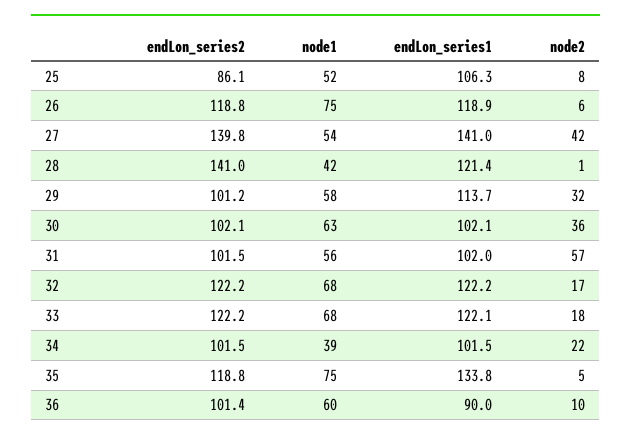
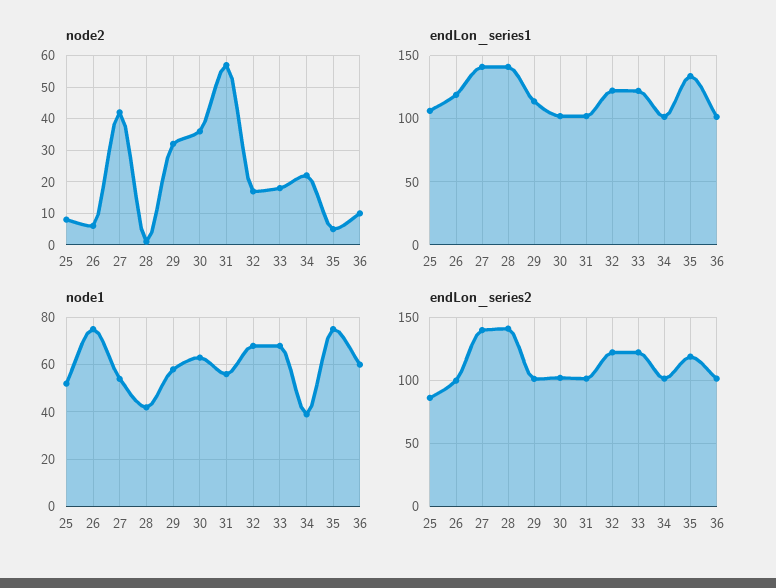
  {
    "endLon_series2": {
      "25": 86.1,
-     "26": 118.8,
+     "26": 100,
      "27": 139.8,
      "28": 141,
      "29": 101.2,
      "30": 102.1,
      "31": 101.5,
      "32": 122.2,
      "33": 122.2,
      "34": 101.5,
      "35": 118.8,
      "36": 101.4
    },
    "node1": {
      "25": 52,
      "26": 75,
      "27": 54,
      "28": 42,
      "29": 58,
      "30": 63,
      "31": 56,
      "32": 68,
      "33": 68,
      "34": 39,
      "35": 75,
      "36": 60
    },
    "endLon_series1": {
      "25": 106.3,
      "26": 118.9,
      "27": 141,
-     "28": 121.4,
+     "28": 140,
      "29": 113.7,
      "30": 102.1,
      "31": 102,
      "32": 122.2,
      "33": 122.1,
      "34": 101.5,
      "35": 133.8,
-     "36": 90
+     "36": 100
    },
    "node2": {
      "25": 8,
      "26": 6,
      "27": 42,
      "28": 1,
      "29": 32,
      "30": 36,
      "31": 57,
      "32": 17,
      "33": 18,
      "34": 22,
      "35": 5,
      "36": 10
    }
  }

